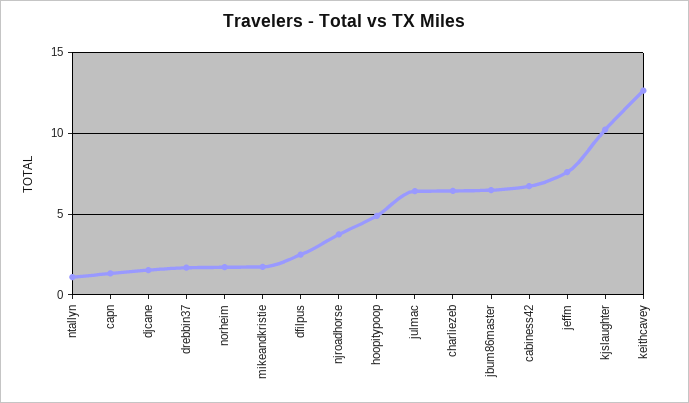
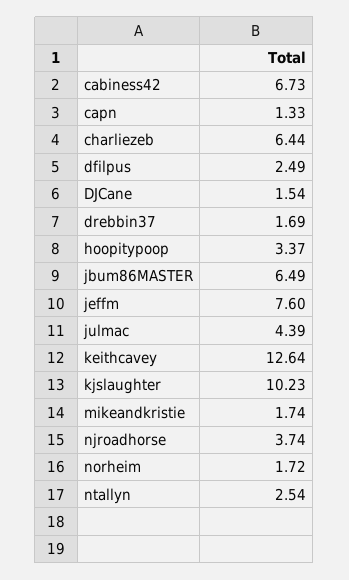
  {
-   "ntallyn": 1,
+   "ntallyn": 2.54,
    "capn": 1.33,
    "djcane": 1.54,
    "drebbin37": 1.69,
    "norheim": 1.72,
    "mikeandkristie": 1.74,
    "dfilpus": 2.49,
    "njroadhorse": 3.74,
-   "hoopitypoop": 5,
+   "hoopitypoop": 3.37,
-   "julmac": 6.5,
+   "julmac": 4.39,
    "charliezeb": 6.44,
    "jbum86master": 6.49,
    "cabiness42": 6.73,
    "jeffm": 7.6,
    "kjslaughter": 10.23,
    "keithcavey": 12.64
  }

